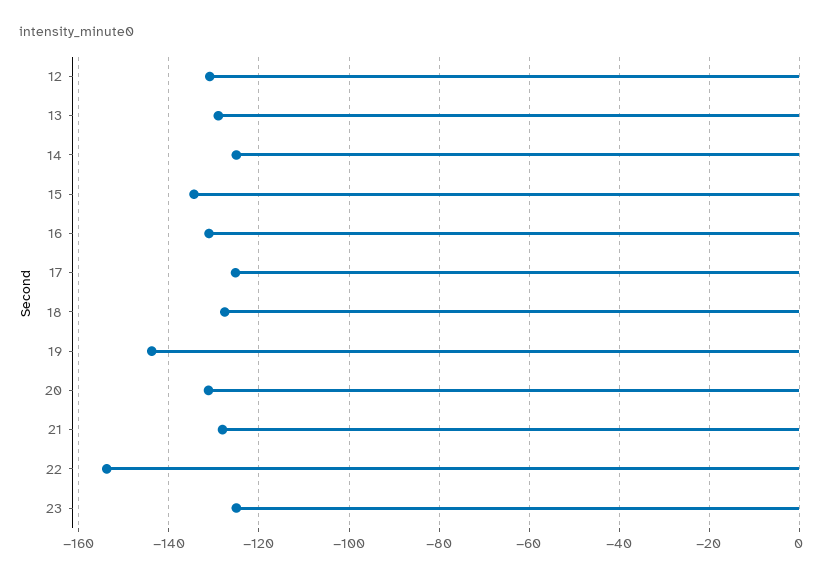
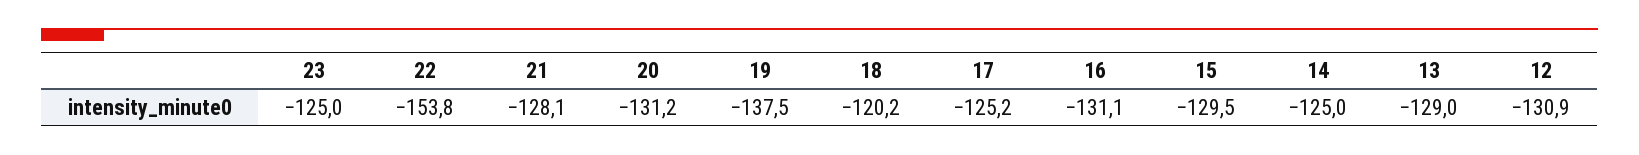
  {
    "12": -130.9,
    "13": -129,
    "14": -125,
-   "15": -134,
+   "15": -129.5,
    "16": -131.1,
    "17": -125.2,
-   "18": -128,
+   "18": -120.2,
-   "19": -144,
+   "19": -137.5,
    "20": -131.2,
    "21": -128.1,
    "22": -153.8,
    "23": -125
  }

